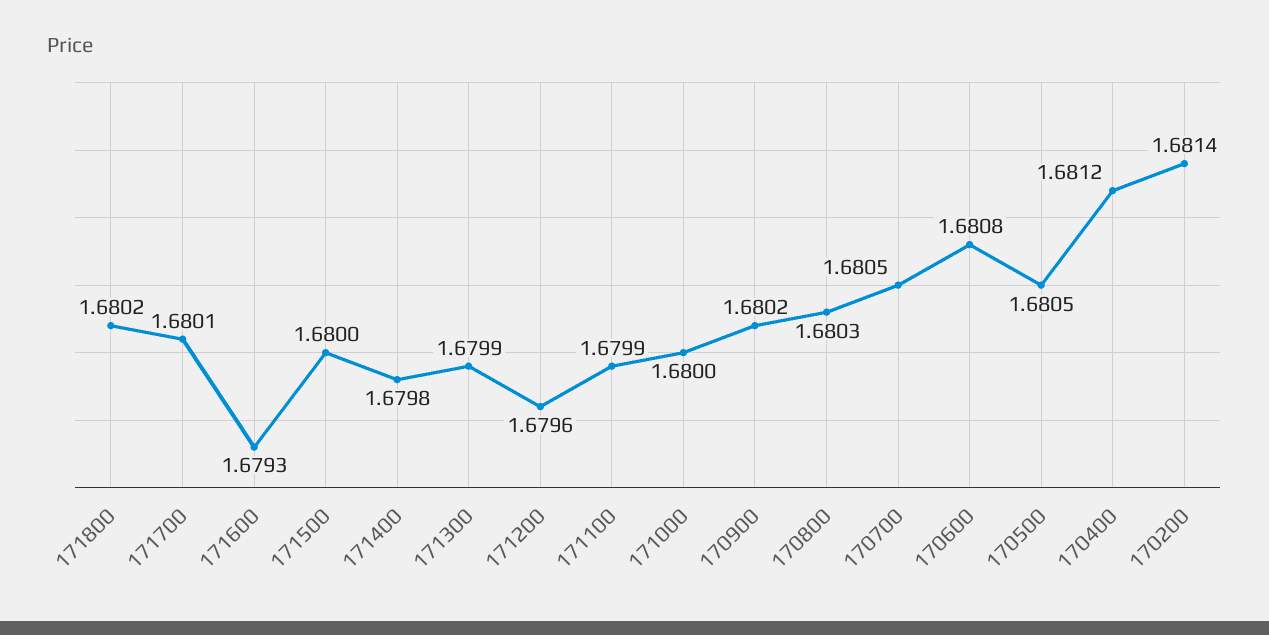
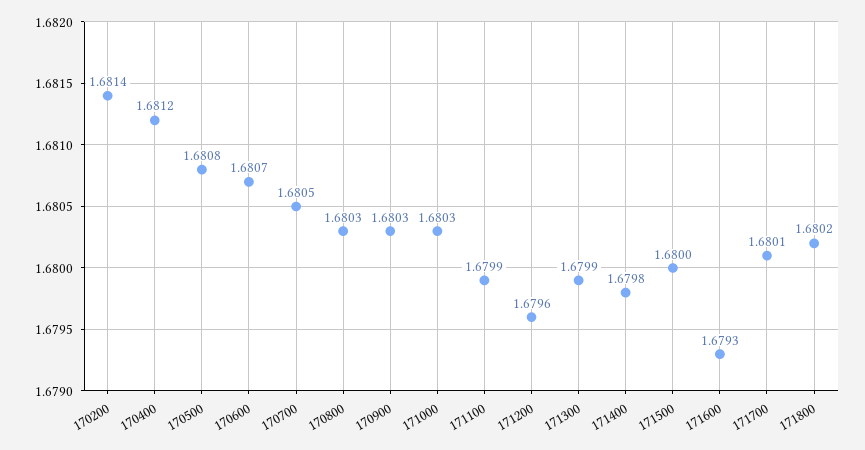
  {
    "171800": 1.6802,
    "171700": 1.6801,
    "171600": 1.6793,
    "171500": 1.68,
    "171400": 1.6798,
    "171300": 1.6799,
    "171200": 1.6796,
    "171100": 1.6799,
-   "171000": 1.68,
+   "171000": 1.6803,
-   "170900": 1.6802,
+   "170900": 1.6803,
    "170800": 1.6803,
    "170700": 1.6805,
-   "170600": 1.6808,
+   "170600": 1.6807,
-   "170500": 1.6805,
+   "170500": 1.6808,
    "170400": 1.6812,
    "170200": 1.6814
  }

